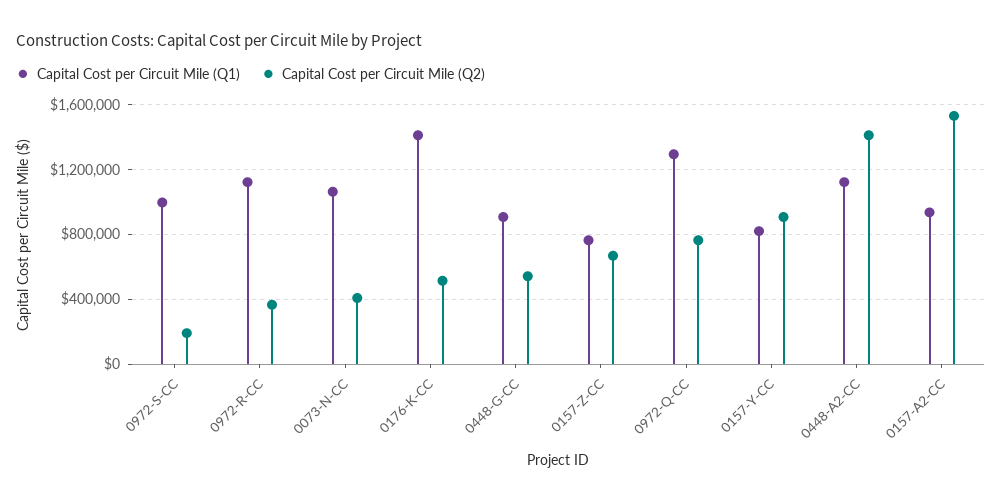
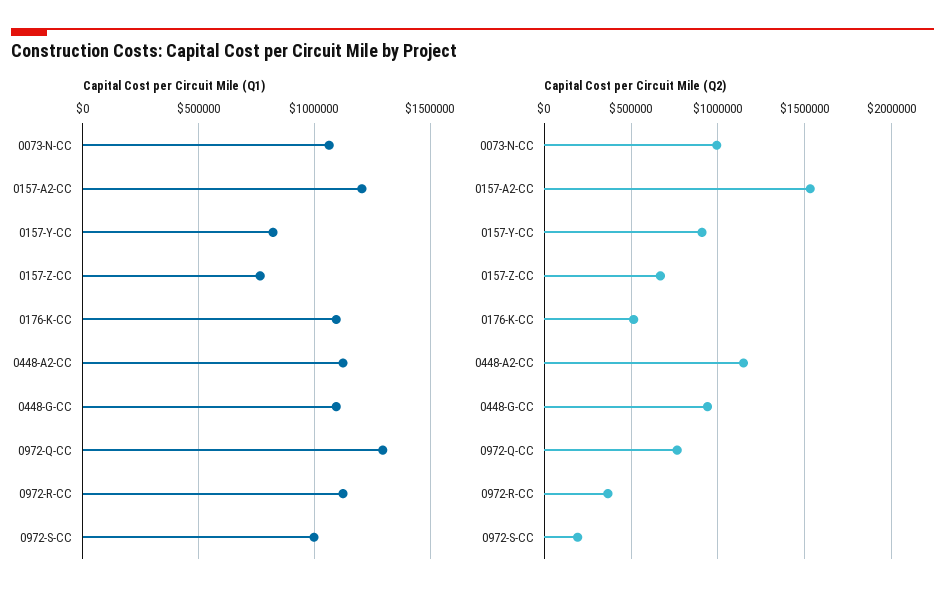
  {
    "Capital Cost per Circuit Mile (Q1)": {
      "0972-S-CC": 1000000,
      "0972-R-CC": 1100000,
      "0073-N-CC": 1050000,
-     "0176-K-CC": 1400000,
+     "0176-K-CC": 1100000,
-     "0448-G-CC": 900000,
+     "0448-G-CC": 1100000,
      "0157-Z-CC": 750000,
      "0972-Q-CC": 1300000,
      "0157-Y-CC": 800000,
      "0448-A2-CC": 1100000,
-     "0157-A2-CC": 950000
+     "0157-A2-CC": 1200000
    },
    "Capital Cost per Circuit Mile (Q2)": {
      "0972-S-CC": 200000,
      "0972-R-CC": 350000,
-     "0073-N-CC": 400000,
+     "0073-N-CC": 1000000,
      "0176-K-CC": 500000,
-     "0448-G-CC": 550000,
+     "0448-G-CC": 950000,
      "0157-Z-CC": 650000,
      "0972-Q-CC": 750000,
      "0157-Y-CC": 900000,
-     "0448-A2-CC": 1400000,
+     "0448-A2-CC": 1150000,
      "0157-A2-CC": 1550000
    }
  }

